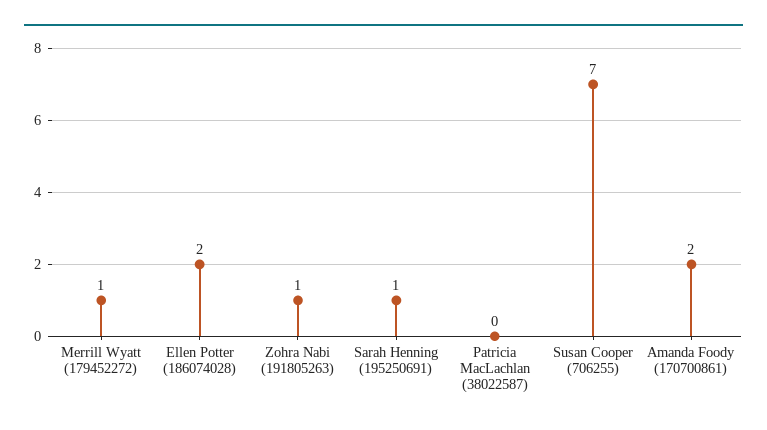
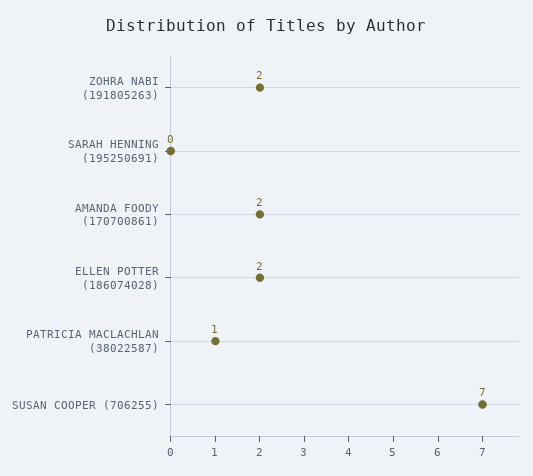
  {
-   "Merrill Wyatt (179452272)": 1,
    "Ellen Potter (186074028)": 2,
-   "Zohra Nabi (191805263)": 1,
+   "Zohra Nabi (191805263)": 2,
-   "Sarah Henning (195250691)": 1,
+   "Sarah Henning (195250691)": 0,
-   "Patricia MacLachlan (38022587)": 0,
+   "Patricia MacLachlan (38022587)": 1,
    "Susan Cooper (706255)": 7,
    "Amanda Foody (170700861)": 2
  }

